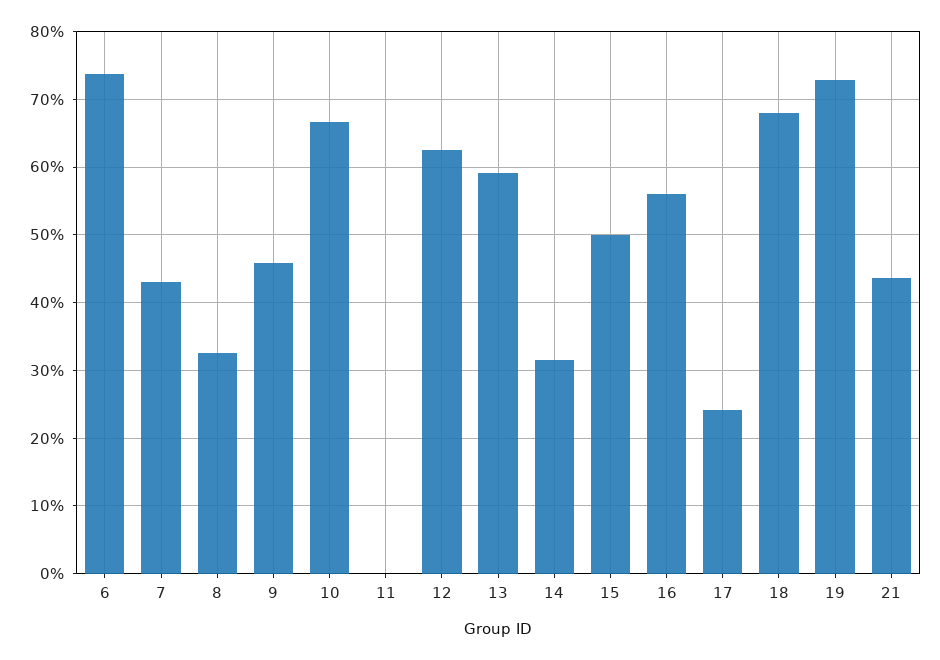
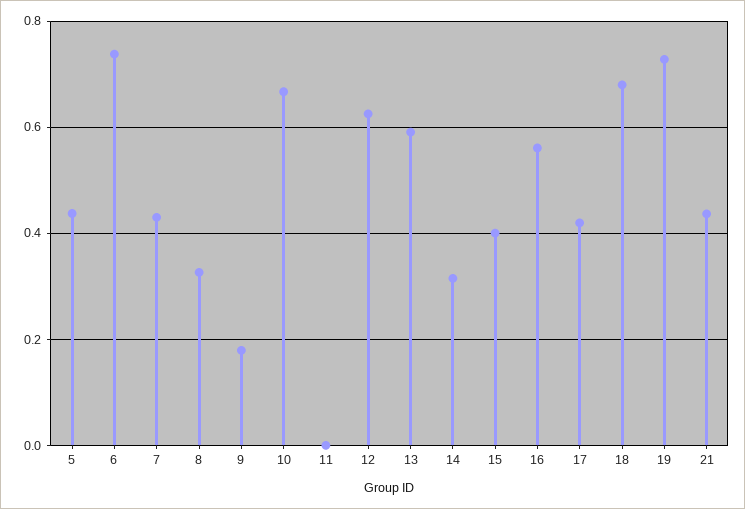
  {
    "6": 0.74,
    "7": 0.43,
    "8": 0.33,
-   "9": 0.46,
+   "9": 0.18,
    "10": 0.67,
    "11": 0,
    "12": 0.63,
    "13": 0.59,
    "14": 0.31,
-   "15": 0.5,
+   "15": 0.4,
    "16": 0.56,
-   "17": 0.24,
+   "17": 0.42,
    "18": 0.68,
    "19": 0.73,
-   "21": 0.44
+   "21": 0.44,
+   "5": 0.44
  }

